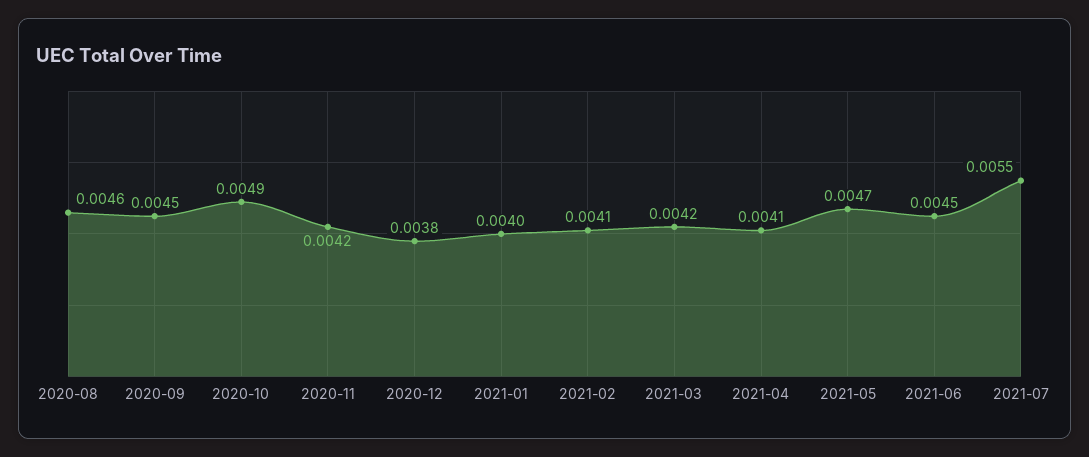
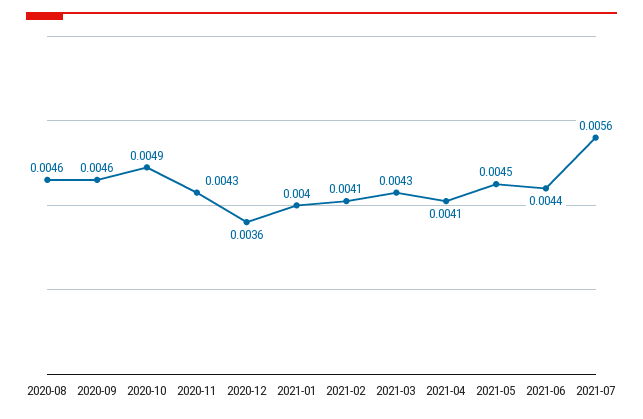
  {
    "2020-08": 0.0046,
-   "2020-09": 0.0045,
+   "2020-09": 0.0046,
    "2020-10": 0.0049,
-   "2020-11": 0.0042,
+   "2020-11": 0.0043,
-   "2020-12": 0.0038,
+   "2020-12": 0.0036,
    "2021-01": 0.004,
    "2021-02": 0.0041,
-   "2021-03": 0.0042,
+   "2021-03": 0.0043,
    "2021-04": 0.0041,
-   "2021-05": 0.0047,
+   "2021-05": 0.0045,
-   "2021-06": 0.0045,
+   "2021-06": 0.0044,
-   "2021-07": 0.0055
+   "2021-07": 0.0056
  }

